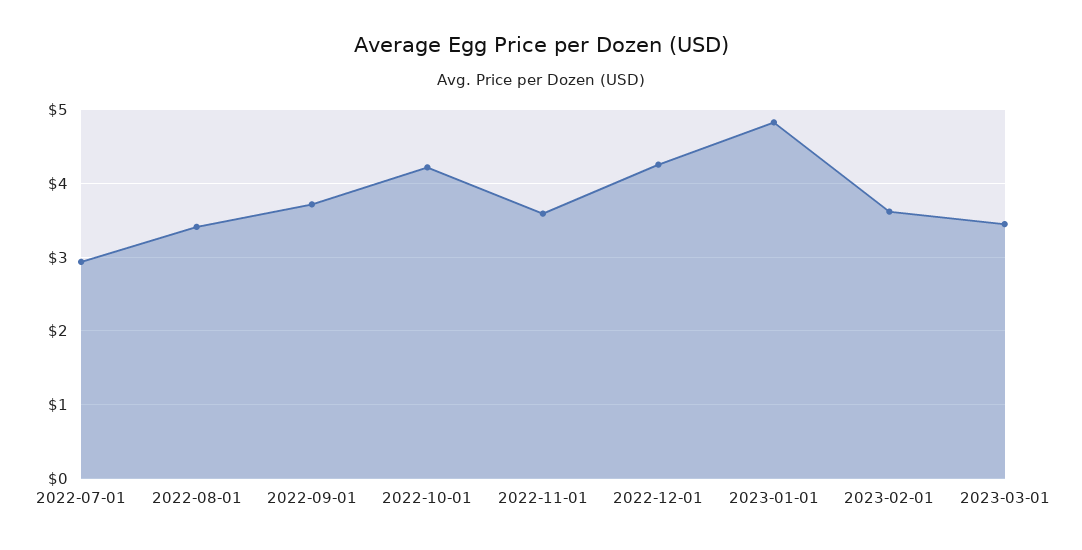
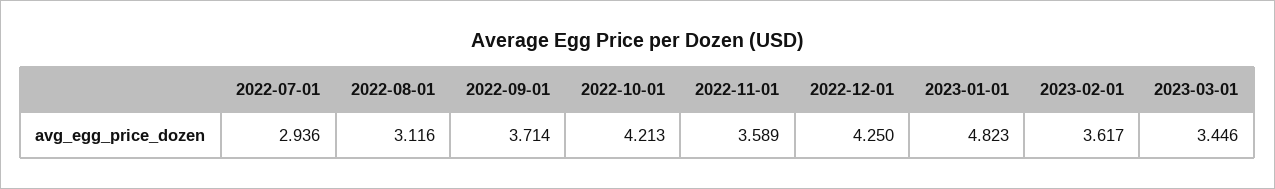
  {
    "2022-07-01": 2.936,
-   "2022-08-01": 3.4,
+   "2022-08-01": 3.116,
    "2022-09-01": 3.714,
    "2022-10-01": 4.213,
    "2022-11-01": 3.589,
    "2022-12-01": 4.25,
    "2023-01-01": 4.823,
    "2023-02-01": 3.617,
    "2023-03-01": 3.446
  }

